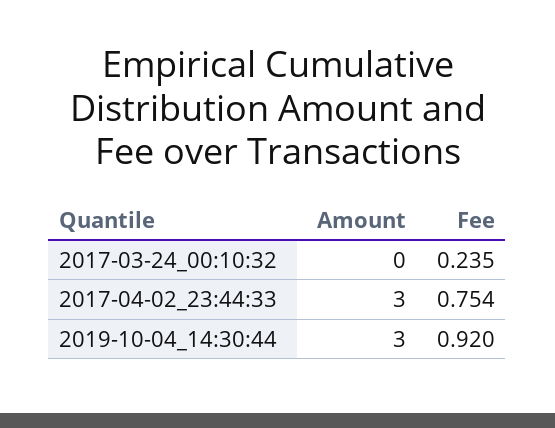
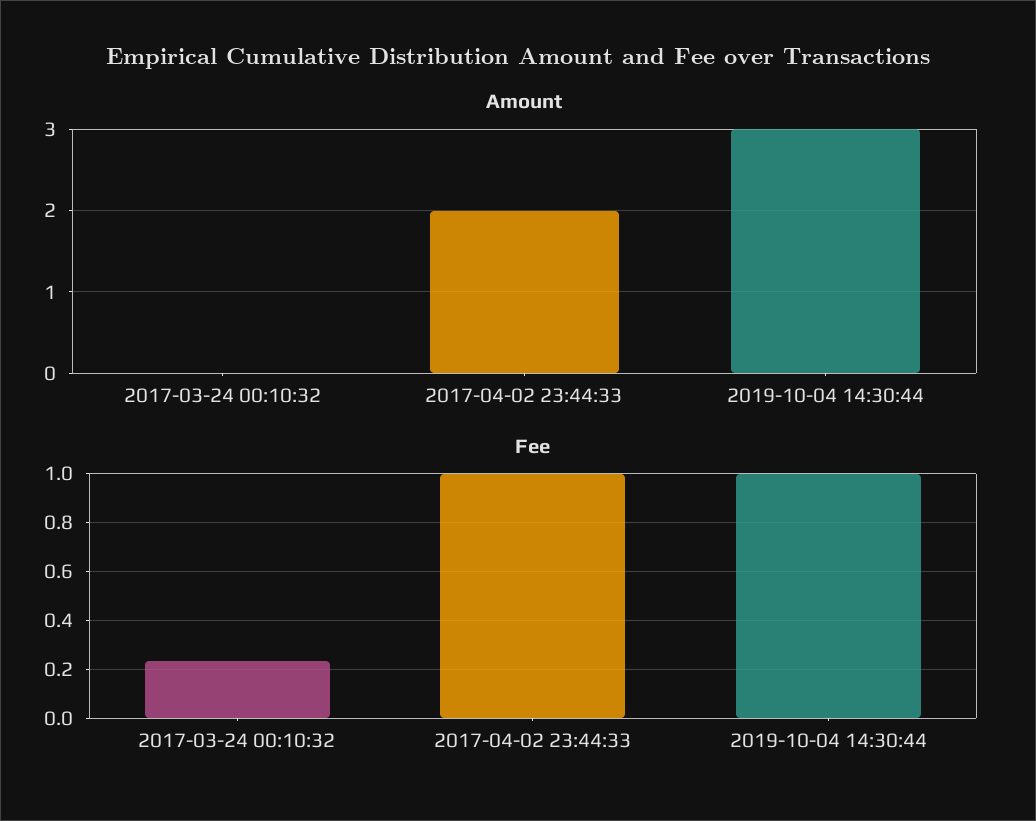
  {
    "Amount": {
      "2017-03-24_00:10:32": 0,
-     "2017-04-02_23:44:33": 3,
+     "2017-04-02_23:44:33": 2,
      "2019-10-04_14:30:44": 3
    },
    "Fee": {
      "2017-03-24_00:10:32": 0.235,
-     "2017-04-02_23:44:33": 0.754,
+     "2017-04-02_23:44:33": 1,
-     "2019-10-04_14:30:44": 0.92
+     "2019-10-04_14:30:44": 1
    }
  }

